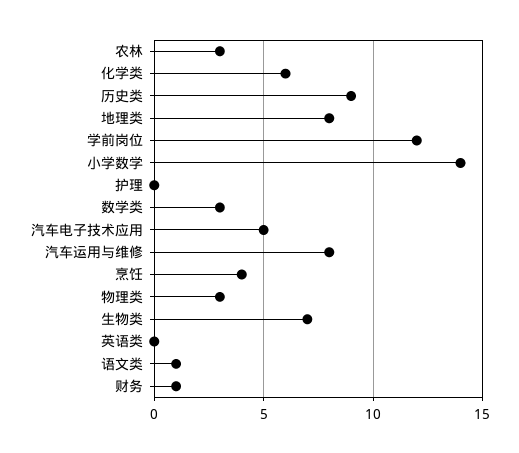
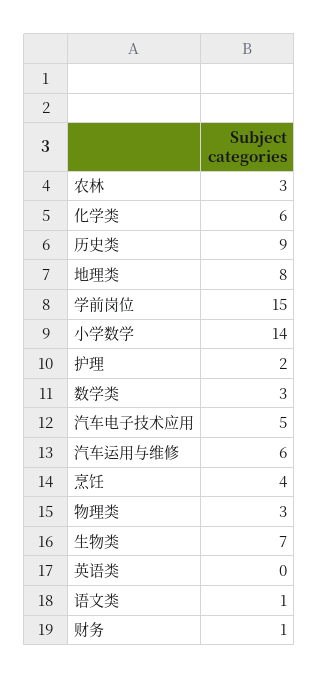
  {
    "农林": 3,
    "化学类": 6,
    "历史类": 9,
    "地理类": 8,
-   "学前岗位": 12,
+   "学前岗位": 15,
    "小学数学": 14,
-   "护理": 0,
+   "护理": 2,
    "数学类": 3,
    "汽车电子技术应用": 5,
-   "汽车运用与维修": 8,
+   "汽车运用与维修": 6,
    "烹饪": 4,
    "物理类": 3,
    "生物类": 7,
    "英语类": 0,
    "语文类": 1,
    "财务": 1
  }

